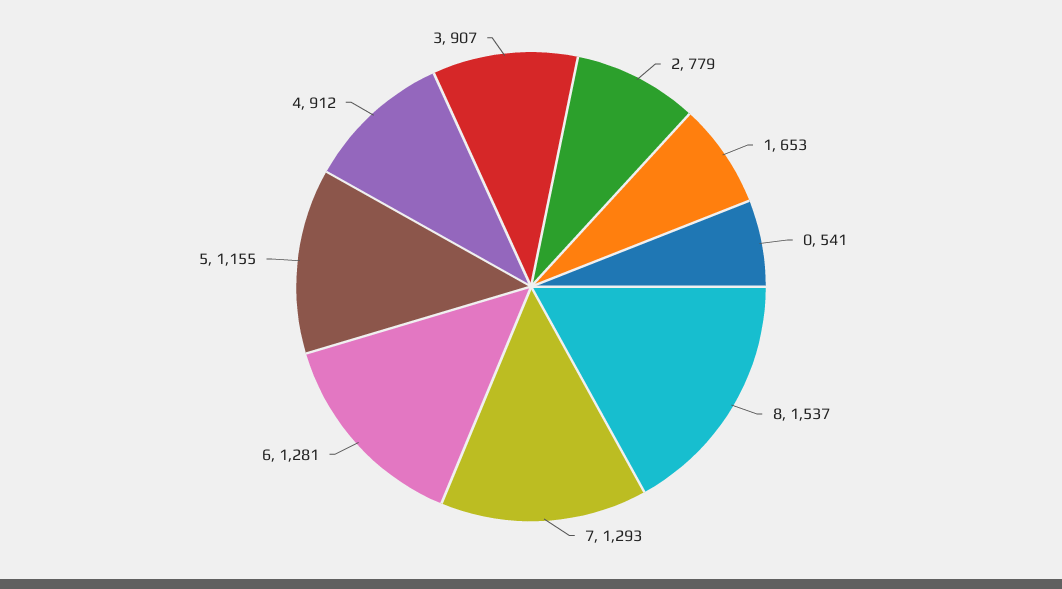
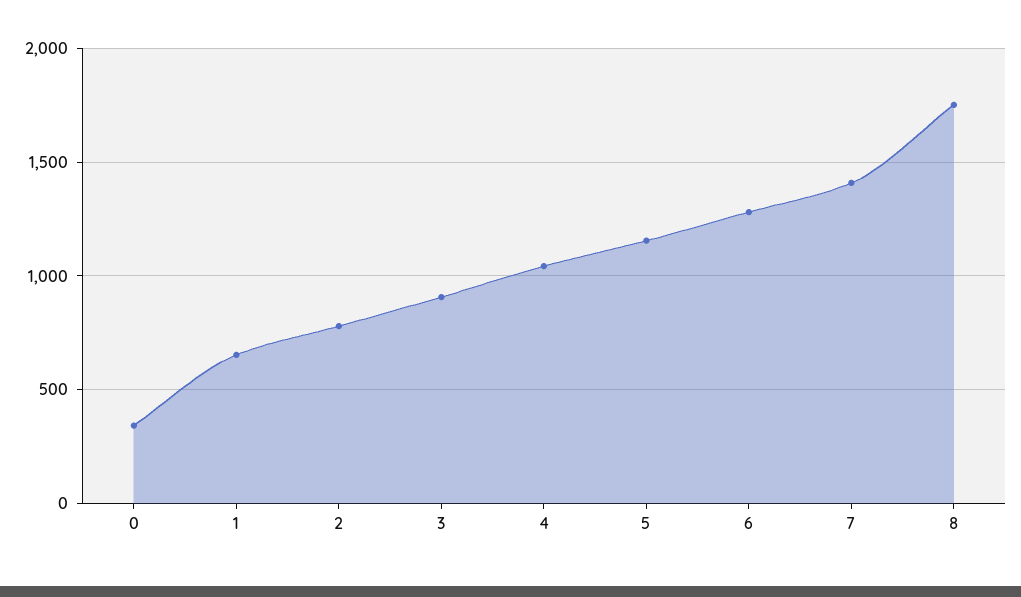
  {
    "2": 779,
    "1": 653,
-   "0": 541,
+   "0": 350,
-   "8": 1537,
+   "8": 1750,
-   "7": 1293,
+   "7": 1400,
    "6": 1281,
    "5": 1155,
-   "4": 912,
+   "4": 1050,
    "3": 907
  }

